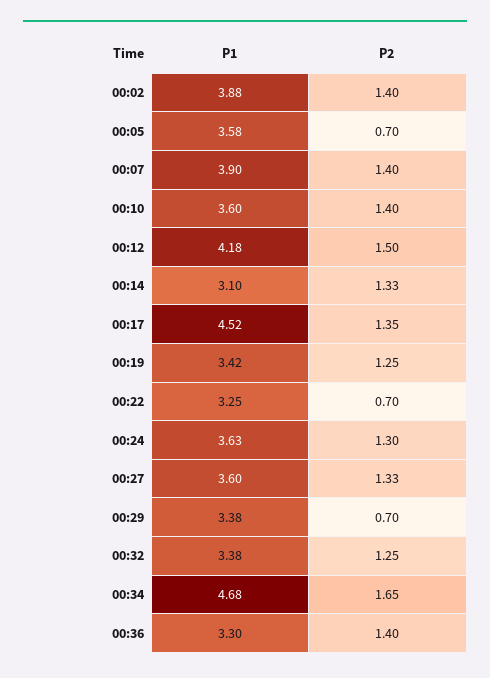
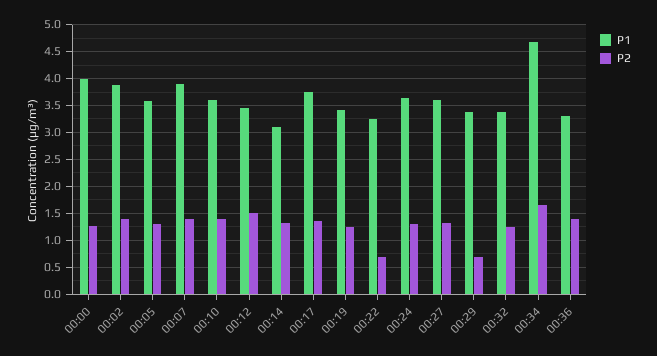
  {
    "P1": {
      "00:02": 3.88,
      "00:05": 3.58,
      "00:07": 3.9,
      "00:10": 3.6,
-     "00:12": 4.18,
+     "00:12": 3.5,
      "00:14": 3.1,
-     "00:17": 4.52,
+     "00:17": 3.75,
      "00:19": 3.42,
      "00:22": 3.25,
      "00:24": 3.63,
      "00:27": 3.6,
      "00:29": 3.38,
      "00:32": 3.38,
      "00:34": 4.68,
-     "00:36": 3.3
+     "00:36": 3.3,
+     "00:00": 4
    },
    "P2": {
      "00:02": 1.4,
-     "00:05": 0.7,
+     "00:05": 1.25,
      "00:07": 1.4,
      "00:10": 1.4,
      "00:12": 1.5,
      "00:14": 1.33,
      "00:17": 1.35,
      "00:19": 1.25,
      "00:22": 0.7,
      "00:24": 1.3,
      "00:27": 1.33,
      "00:29": 0.7,
      "00:32": 1.25,
      "00:34": 1.65,
-     "00:36": 1.4
+     "00:36": 1.4,
+     "00:00": 1.25
    }
  }

